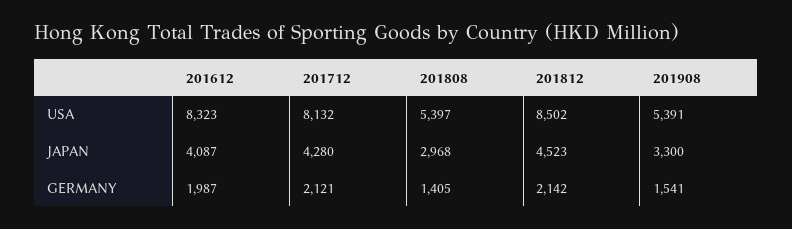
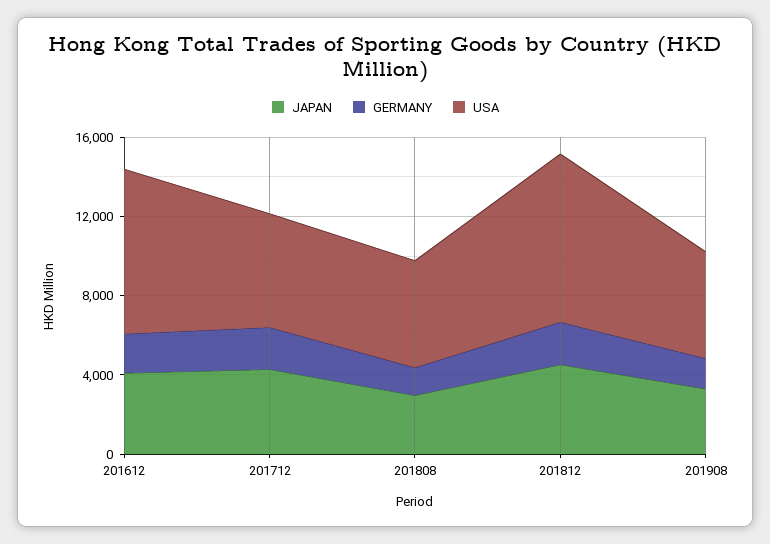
  {
    "USA": {
      "201612": 8323,
-     "201712": 8132,
+     "201712": 6000,
      "201808": 5397,
      "201812": 8502,
      "201908": 5391
    },
    "JAPAN": {
      "201612": 4087,
      "201712": 4280,
      "201808": 2968,
      "201812": 4523,
      "201908": 3300
    },
    "GERMANY": {
      "201612": 1987,
      "201712": 2121,
      "201808": 1405,
      "201812": 2142,
      "201908": 1541
    }
  }

